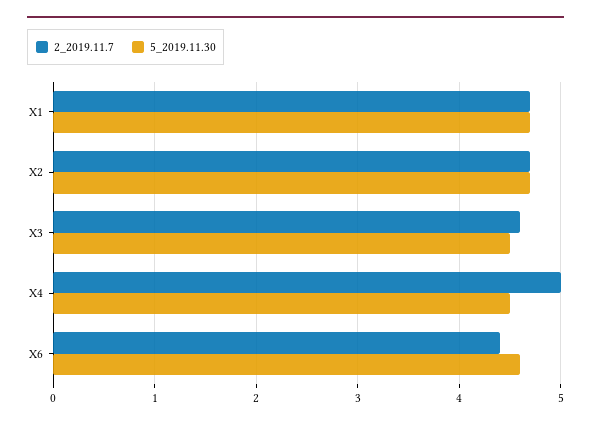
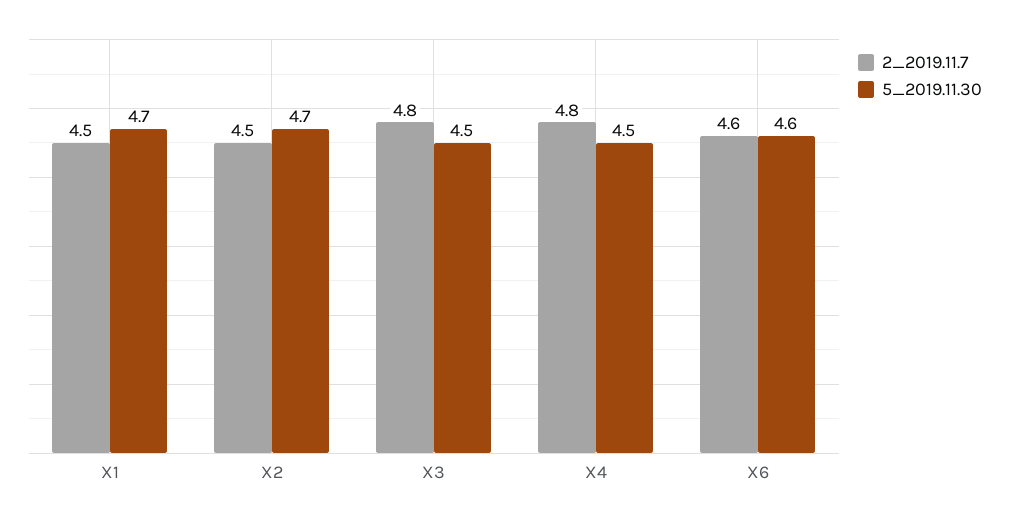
  {
    "2_2019.11.7": {
-     "X1": 4.7,
+     "X1": 4.5,
-     "X2": 4.7,
+     "X2": 4.5,
-     "X3": 4.6,
+     "X3": 4.8,
-     "X4": 5,
+     "X4": 4.8,
-     "X6": 4.4
+     "X6": 4.6
    },
    "5_2019.11.30": {
      "X1": 4.7,
      "X2": 4.7,
      "X3": 4.5,
      "X4": 4.5,
      "X6": 4.6
    }
  }

